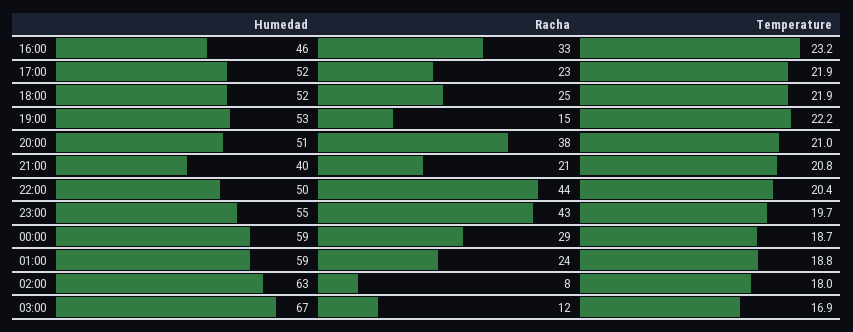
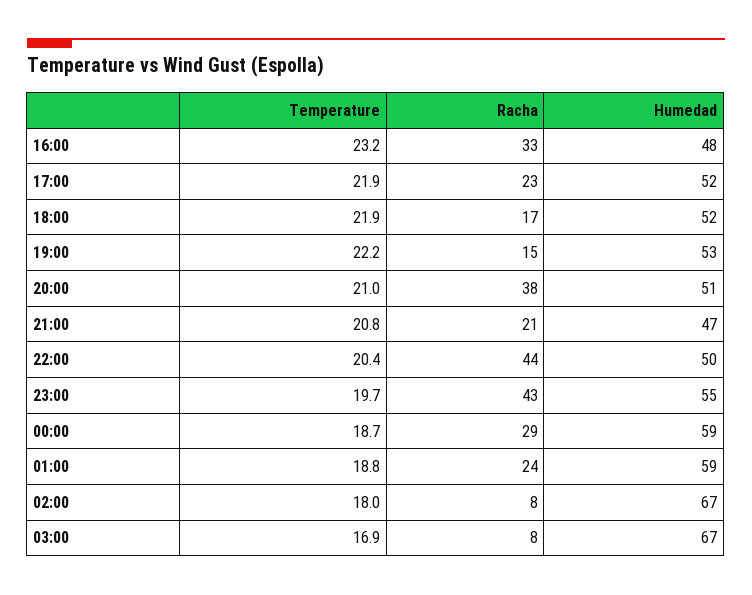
  {
    "Humedad": {
-     "16:00": 46,
+     "16:00": 48,
      "17:00": 52,
      "18:00": 52,
      "19:00": 53,
      "20:00": 51,
-     "21:00": 40,
+     "21:00": 47,
      "22:00": 50,
      "23:00": 55,
      "00:00": 59,
      "01:00": 59,
-     "02:00": 63,
+     "02:00": 67,
      "03:00": 67
    },
    "Racha": {
      "16:00": 33,
      "17:00": 23,
-     "18:00": 25,
+     "18:00": 17,
      "19:00": 15,
      "20:00": 38,
      "21:00": 21,
      "22:00": 44,
      "23:00": 43,
      "00:00": 29,
      "01:00": 24,
      "02:00": 8,
-     "03:00": 12
+     "03:00": 8
    },
    "Temperature": {
      "16:00": 23.2,
      "17:00": 21.9,
      "18:00": 21.9,
      "19:00": 22.2,
      "20:00": 21,
      "21:00": 20.8,
      "22:00": 20.4,
      "23:00": 19.7,
      "00:00": 18.7,
      "01:00": 18.8,
      "02:00": 18,
      "03:00": 16.9
    }
  }

